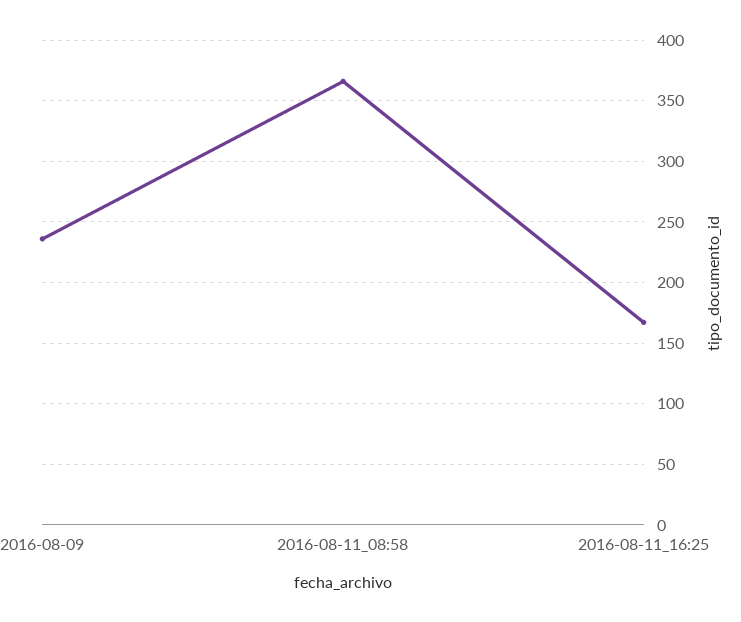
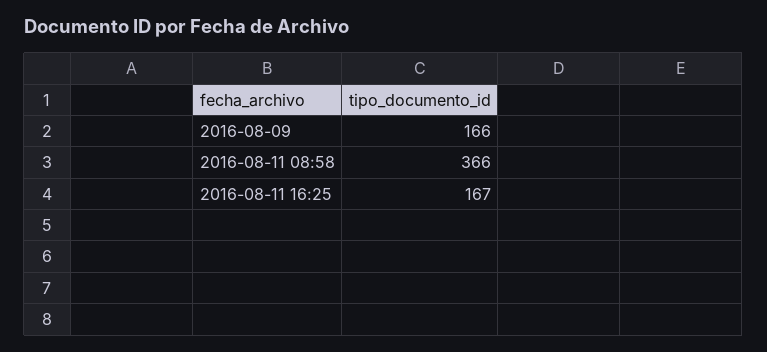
  {
-   "2016-08-09": 235,
+   "2016-08-09": 166,
    "2016-08-11_08:58": 366,
    "2016-08-11_16:25": 167
  }

